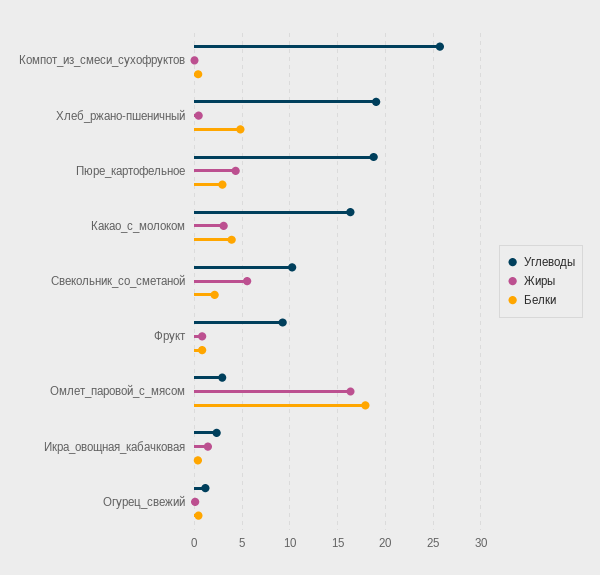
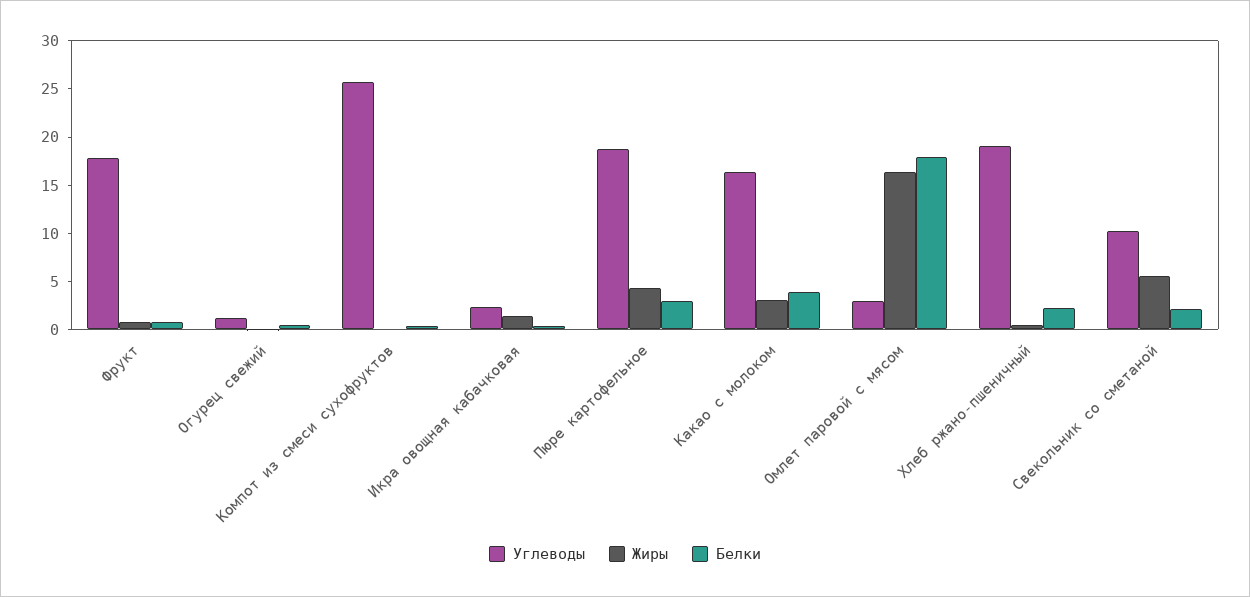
  {
    "Углеводы": {
      "Компот_из_смеси_сухофруктов": 26,
      "Хлеб_ржано-пшеничный": 19,
      "Пюре_картофельное": 19,
      "Какао_с_молоком": 16,
      "Свекольник_со_сметаной": 10,
-     "Фрукт": 9,
+     "Фрукт": 18,
      "Омлет_паровой_с_мясом": 3,
      "Икра_овощная_кабачковая": 2,
      "Огурец_свежий": 1
    },
    "Жиры": {
      "Компот_из_смеси_сухофруктов": 0,
      "Хлеб_ржано-пшеничный": 0,
      "Пюре_картофельное": 4,
      "Какао_с_молоком": 3,
      "Свекольник_со_сметаной": 6,
      "Фрукт": 1,
      "Омлет_паровой_с_мясом": 16,
      "Икра_овощная_кабачковая": 1,
      "Огурец_свежий": 0
    },
    "Белки": {
      "Компот_из_смеси_сухофруктов": 0,
-     "Хлеб_ржано-пшеничный": 5,
+     "Хлеб_ржано-пшеничный": 2,
      "Пюре_картофельное": 3,
      "Какао_с_молоком": 4,
      "Свекольник_со_сметаной": 2,
      "Фрукт": 1,
      "Омлет_паровой_с_мясом": 18,
      "Икра_овощная_кабачковая": 0,
      "Огурец_свежий": 0
    }
  }

